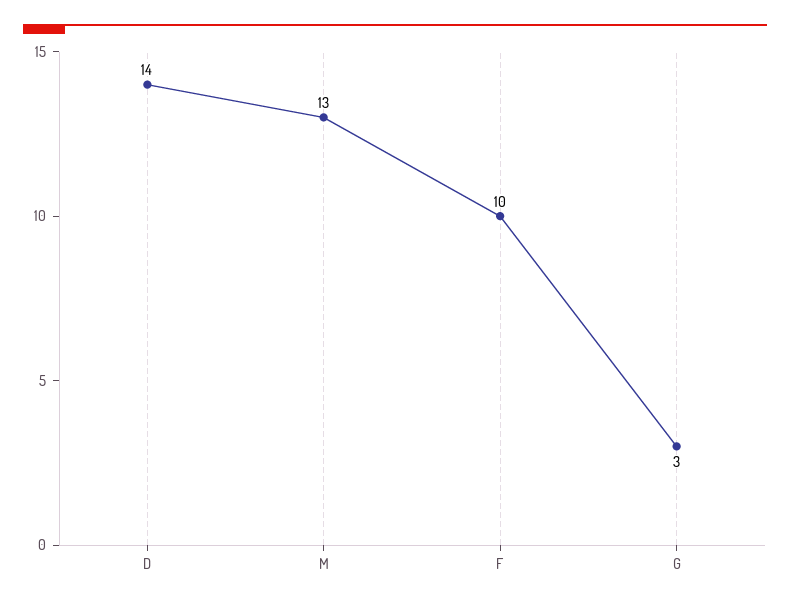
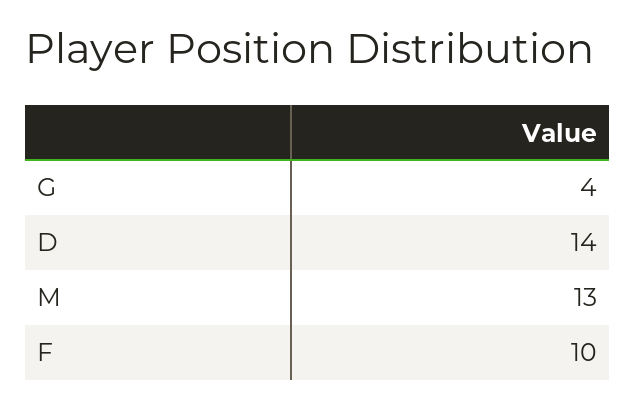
  {
    "D": 14,
    "M": 13,
    "F": 10,
-   "G": 3
+   "G": 4
  }

